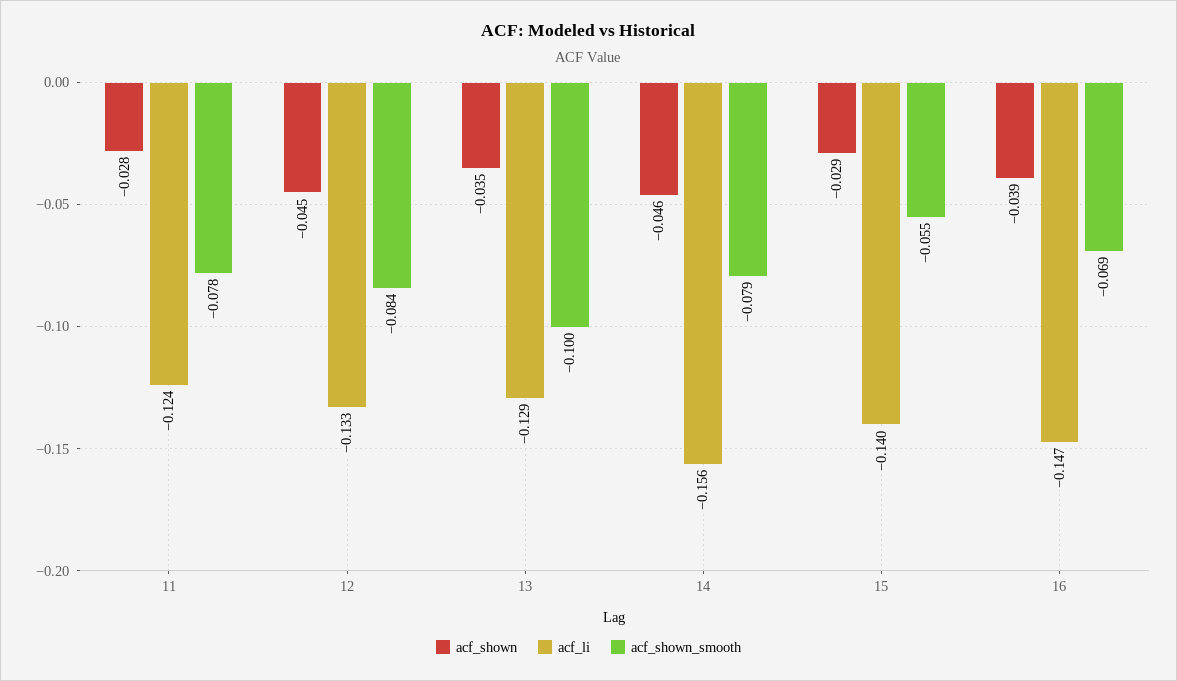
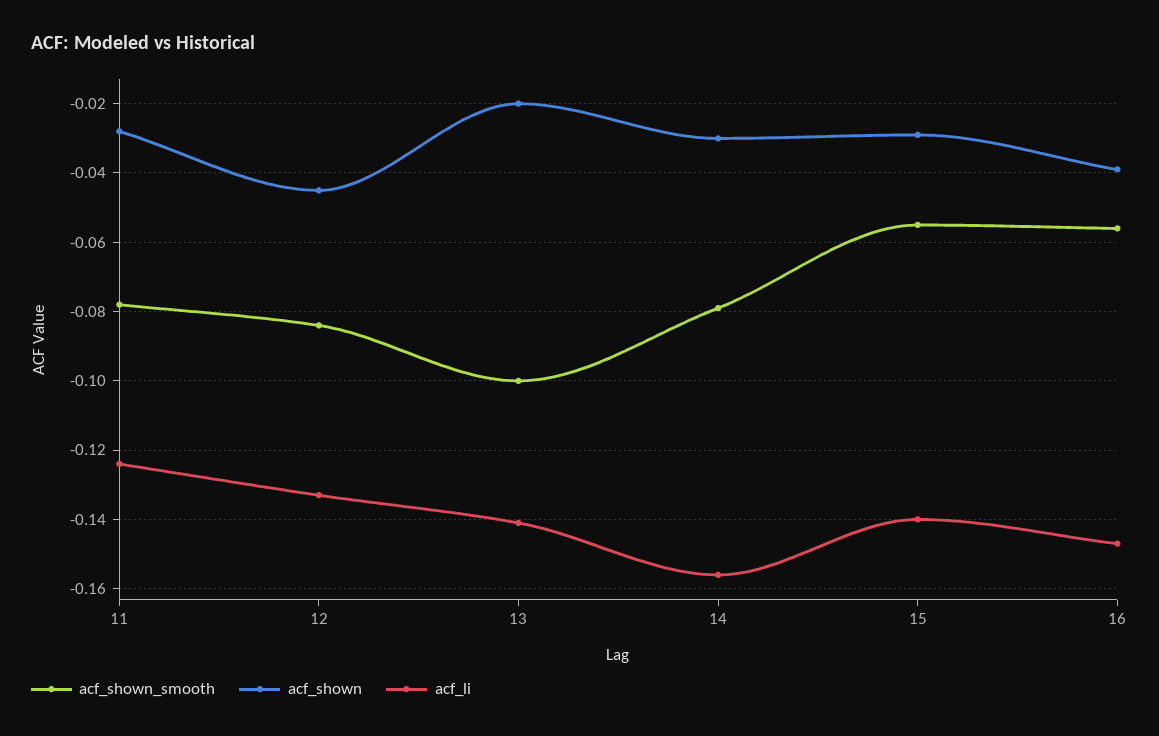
  {
    "acf_shown": {
      "11": -0.028,
      "12": -0.045,
-     "13": -0.035,
+     "13": -0.02,
-     "14": -0.046,
+     "14": -0.03,
      "15": -0.029,
      "16": -0.039
    },
    "acf_li": {
      "11": -0.124,
      "12": -0.133,
-     "13": -0.129,
+     "13": -0.14,
      "14": -0.156,
      "15": -0.14,
      "16": -0.147
    },
    "acf_shown_smooth": {
      "11": -0.078,
      "12": -0.084,
      "13": -0.1,
      "14": -0.079,
      "15": -0.055,
-     "16": -0.069
+     "16": -0.055
    }
  }

